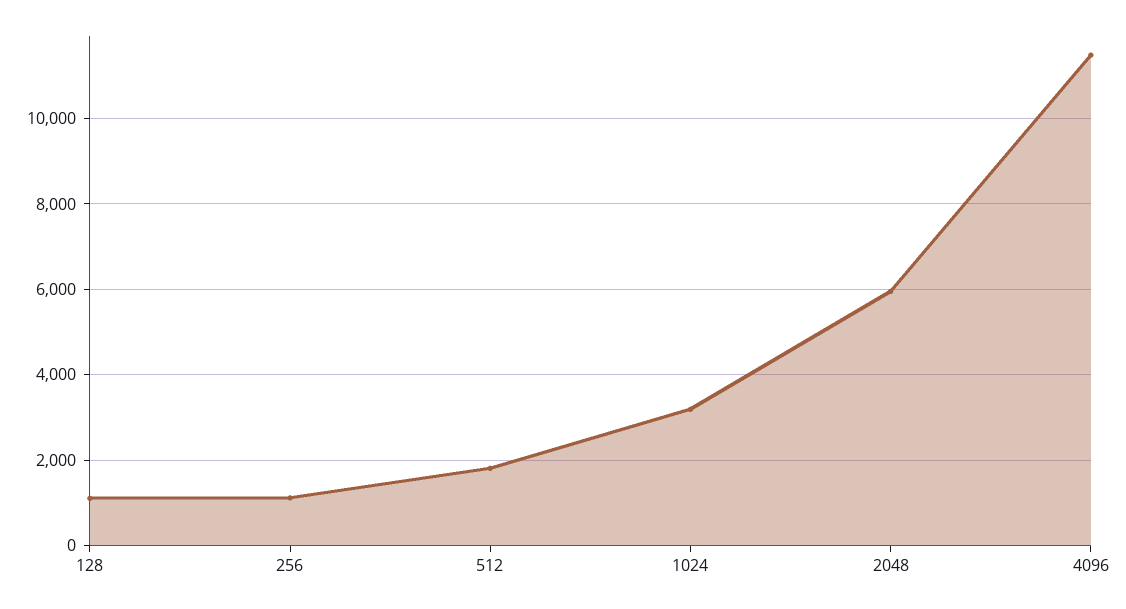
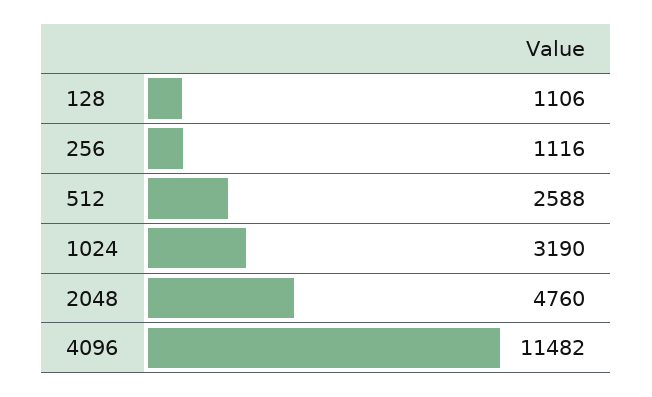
  {
    "128": 1106,
    "256": 1116,
-   "512": 1800,
+   "512": 2588,
    "1024": 3190,
-   "2048": 6000,
+   "2048": 4760,
    "4096": 11482
  }

